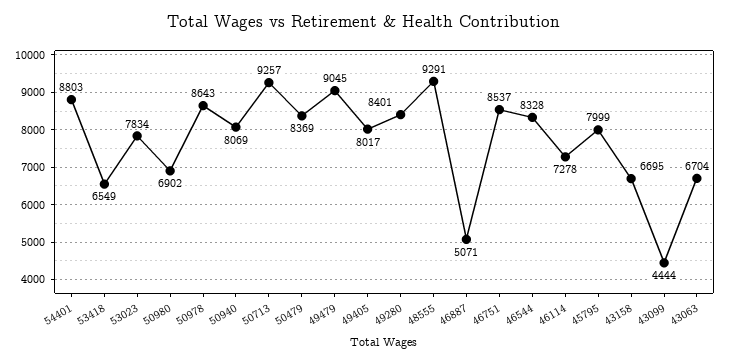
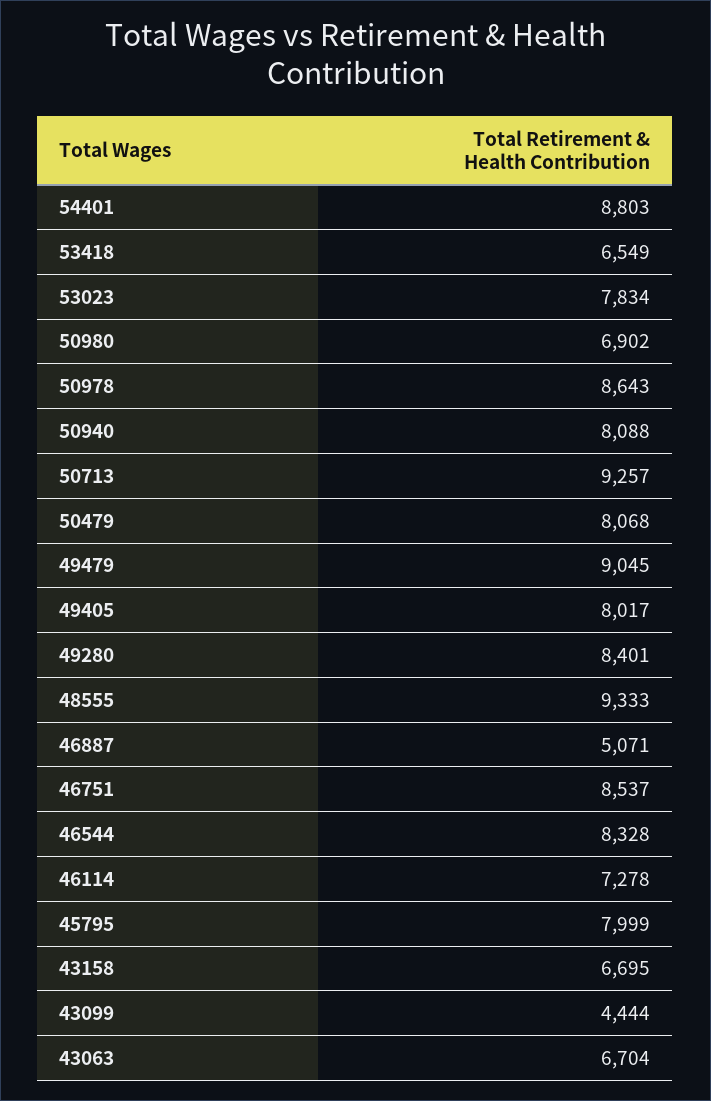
  {
    "54401": 8803,
    "53418": 6549,
    "53023": 7834,
    "50980": 6902,
    "50978": 8643,
-   "50940": 8069,
+   "50940": 8088,
    "50713": 9257,
-   "50479": 8369,
+   "50479": 8068,
    "49479": 9045,
    "49405": 8017,
    "49280": 8401,
-   "48555": 9291,
+   "48555": 9333,
    "46887": 5071,
    "46751": 8537,
    "46544": 8328,
    "46114": 7278,
    "45795": 7999,
    "43158": 6695,
    "43099": 4444,
    "43063": 6704
  }

